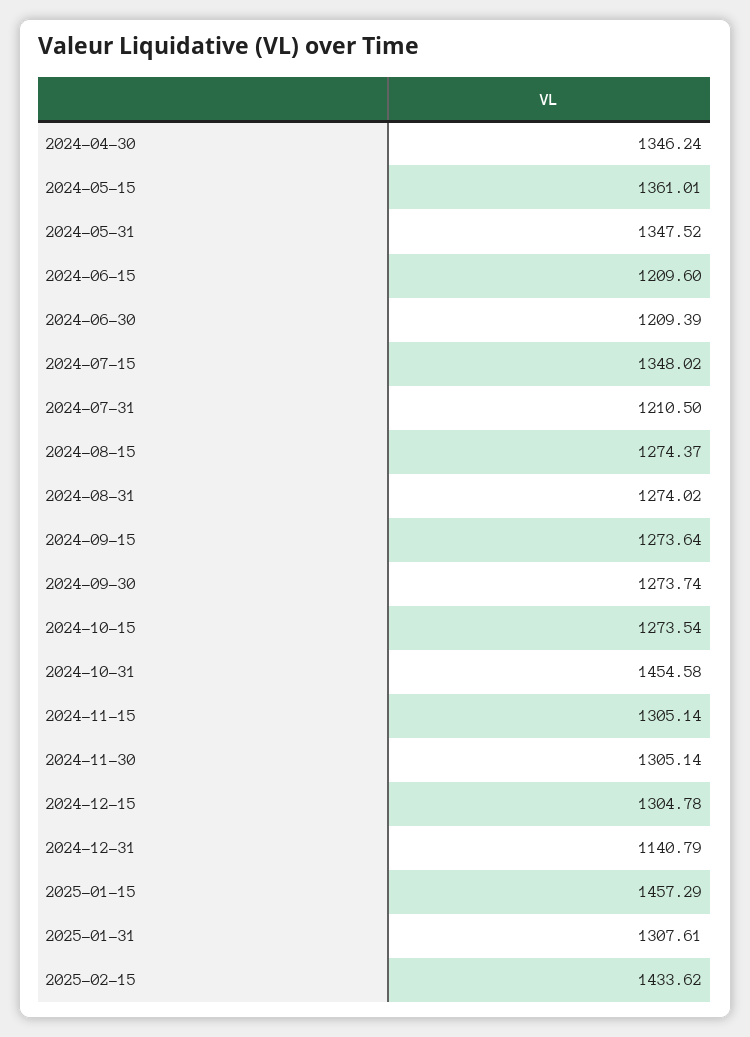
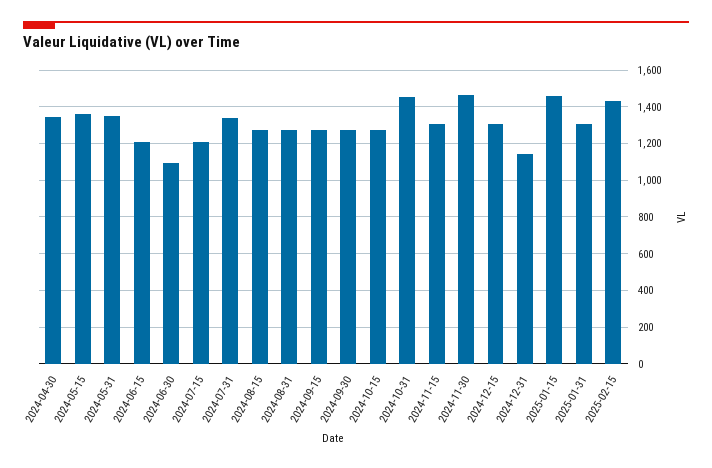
  {
    "2024-04-30": 1346.24,
    "2024-05-15": 1361.01,
    "2024-05-31": 1347.52,
    "2024-06-15": 1209.6,
-   "2024-06-30": 1209.39,
+   "2024-06-30": 1100,
-   "2024-07-15": 1348.02,
+   "2024-07-15": 1200,
-   "2024-07-31": 1210.5,
+   "2024-07-31": 1350,
    "2024-08-15": 1274.37,
    "2024-08-31": 1274.02,
    "2024-09-15": 1273.64,
    "2024-09-30": 1273.74,
    "2024-10-15": 1273.54,
    "2024-10-31": 1454.58,
    "2024-11-15": 1305.14,
-   "2024-11-30": 1305.14,
+   "2024-11-30": 1450,
    "2024-12-15": 1304.78,
    "2024-12-31": 1140.79,
    "2025-01-15": 1457.29,
    "2025-01-31": 1307.61,
    "2025-02-15": 1433.62
  }

